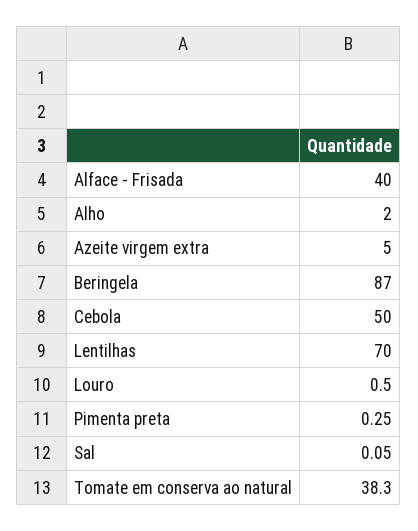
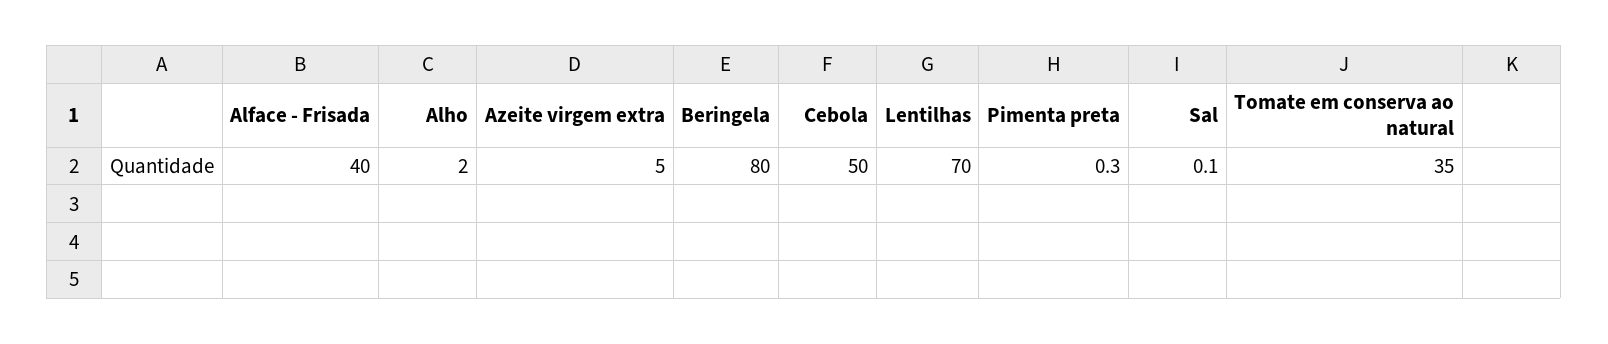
  {
    "Alface - Frisada": 40,
    "Alho": 2,
    "Azeite virgem extra": 5,
-   "Beringela": 87,
+   "Beringela": 80,
    "Cebola": 50,
    "Lentilhas": 70,
-   "Louro": 0.5,
    "Pimenta preta": 0.25,
    "Sal": 0.05,
-   "Tomate em conserva ao natural": 38.3
+   "Tomate em conserva ao natural": 35
  }

